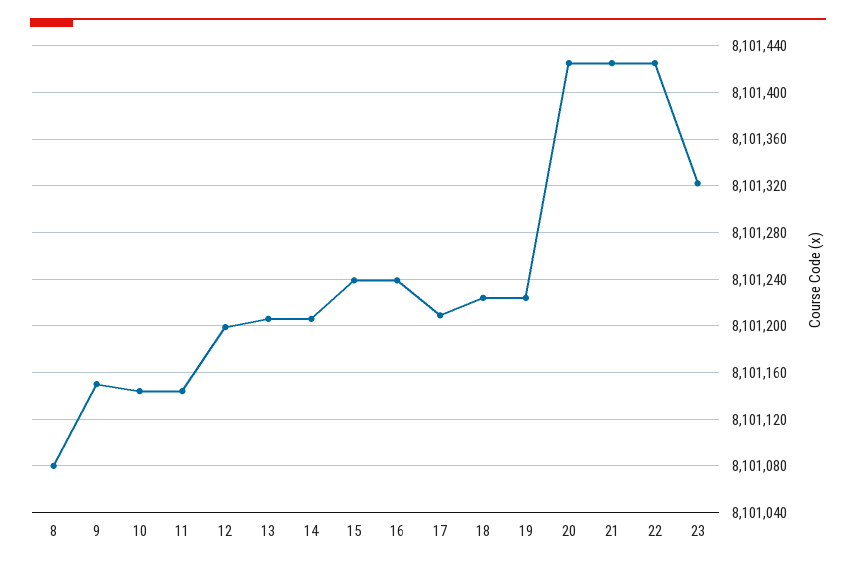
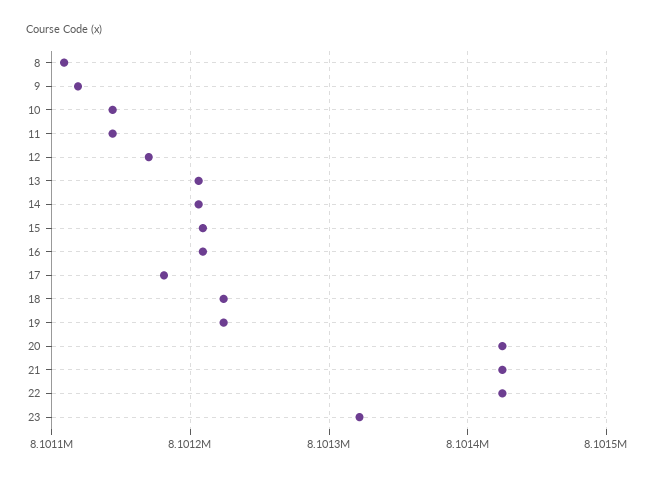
  {
-   "8": 8101080,
+   "8": 8101110,
-   "9": 8101150,
+   "9": 8101120,
    "10": 8101140,
    "11": 8101140,
-   "12": 8101200,
+   "12": 8101170,
    "13": 8101210,
    "14": 8101210,
-   "15": 8101240,
+   "15": 8101210,
-   "16": 8101240,
+   "16": 8101210,
-   "17": 8101210,
+   "17": 8101180,
    "18": 8101220,
    "19": 8101220,
    "20": 8101430,
    "21": 8101430,
    "22": 8101430,
    "23": 8101320
  }

